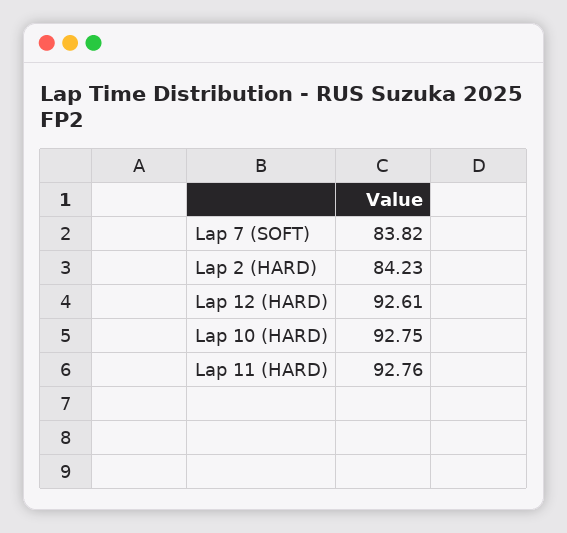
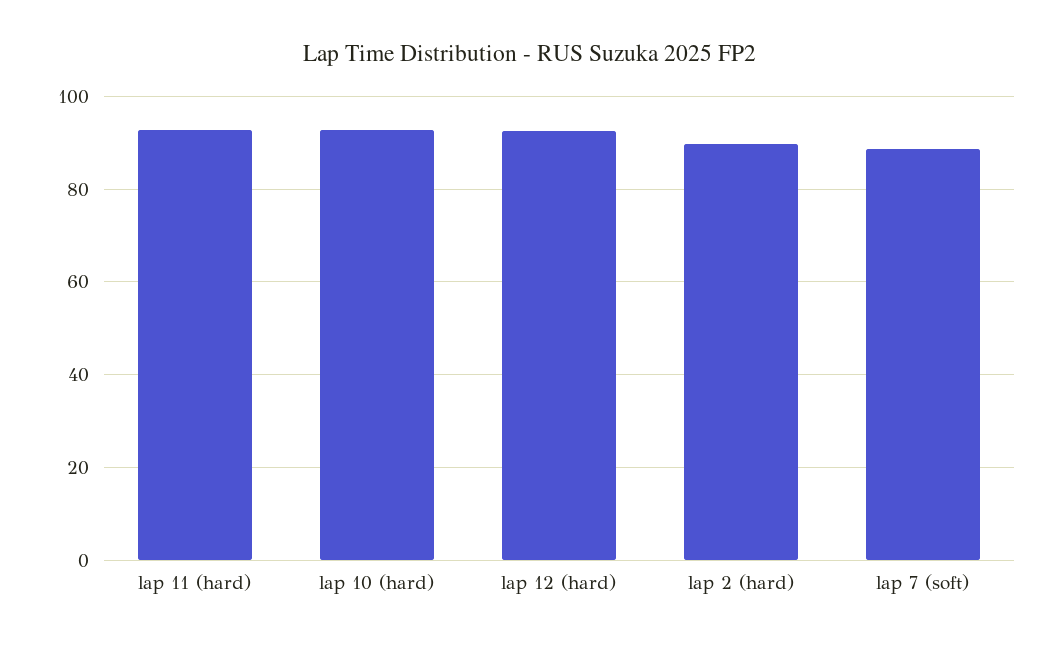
  {
-   "Lap 7 (SOFT)": 83.82,
+   "Lap 7 (SOFT)": 88,
-   "Lap 2 (HARD)": 84.23,
+   "Lap 2 (HARD)": 90,
    "Lap 12 (HARD)": 92.61,
    "Lap 10 (HARD)": 92.75,
    "Lap 11 (HARD)": 92.76
  }

